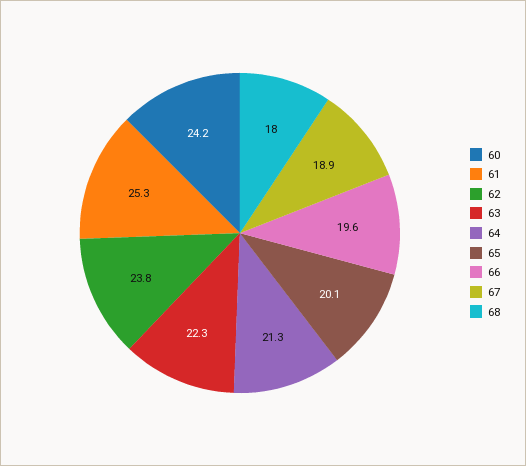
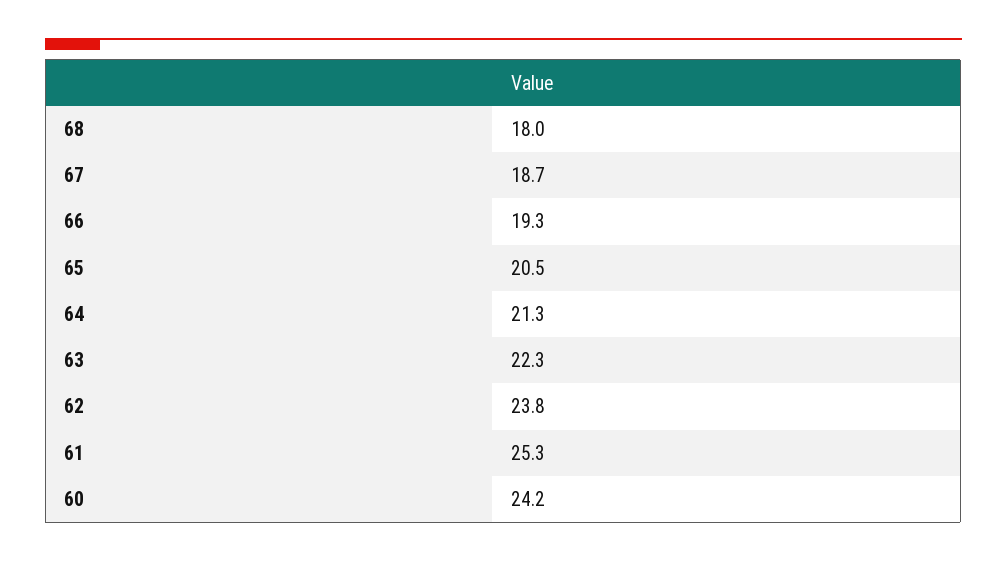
  {
    "60": 24.2,
    "61": 25.3,
    "62": 23.8,
    "63": 22.3,
    "64": 21.3,
-   "65": 20.1,
+   "65": 20.5,
-   "66": 19.6,
+   "66": 19.3,
-   "67": 18.9,
+   "67": 18.7,
    "68": 18
  }

